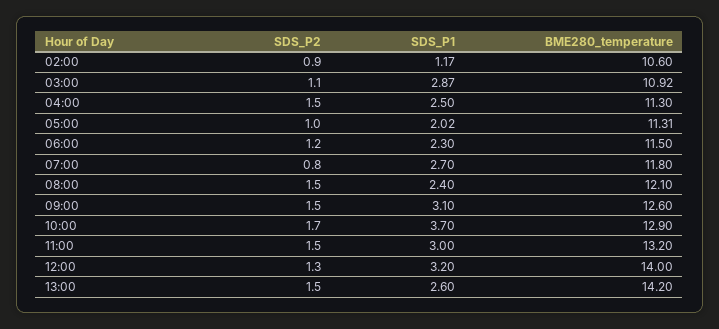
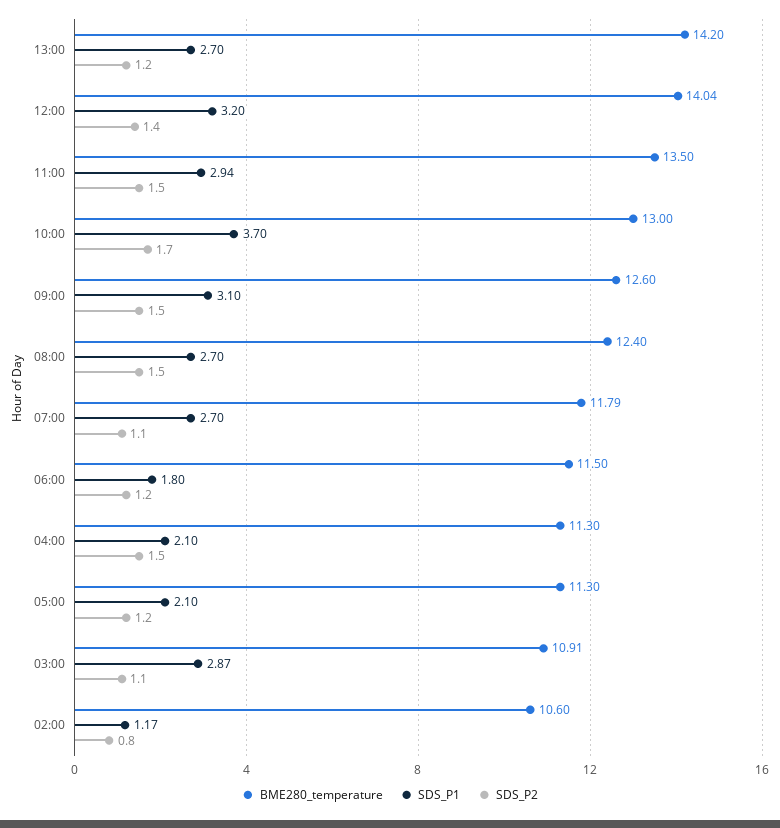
  {
    "SDS_P2": {
-     "02:00": 0.9,
+     "02:00": 0.8,
      "03:00": 1.1,
      "04:00": 1.5,
-     "05:00": 1,
+     "05:00": 1.2,
      "06:00": 1.2,
-     "07:00": 0.8,
+     "07:00": 1.1,
      "08:00": 1.5,
      "09:00": 1.5,
      "10:00": 1.7,
      "11:00": 1.5,
-     "12:00": 1.3,
+     "12:00": 1.4,
-     "13:00": 1.5
+     "13:00": 1.2
    },
    "SDS_P1": {
      "02:00": 1.17,
      "03:00": 2.87,
-     "04:00": 2.5,
+     "04:00": 2.1,
-     "05:00": 2.02,
+     "05:00": 2.1,
-     "06:00": 2.3,
+     "06:00": 1.8,
      "07:00": 2.7,
-     "08:00": 2.4,
+     "08:00": 2.7,
      "09:00": 3.1,
      "10:00": 3.7,
-     "11:00": 3,
+     "11:00": 2.94,
      "12:00": 3.2,
-     "13:00": 2.6
+     "13:00": 2.7
    },
    "BME280_temperature": {
      "02:00": 10.6,
-     "03:00": 10.92,
+     "03:00": 10.91,
      "04:00": 11.3,
-     "05:00": 11.31,
+     "05:00": 11.3,
      "06:00": 11.5,
-     "07:00": 11.8,
+     "07:00": 11.79,
-     "08:00": 12.1,
+     "08:00": 12.4,
      "09:00": 12.6,
-     "10:00": 12.9,
+     "10:00": 13,
-     "11:00": 13.2,
+     "11:00": 13.5,
-     "12:00": 14,
+     "12:00": 14.04,
      "13:00": 14.2
    }
  }

